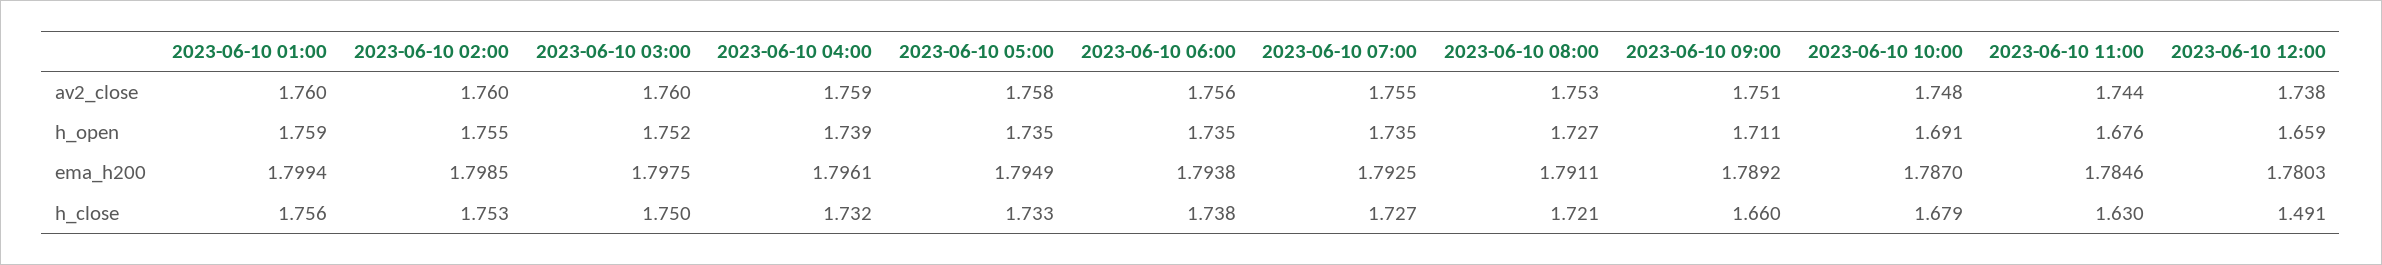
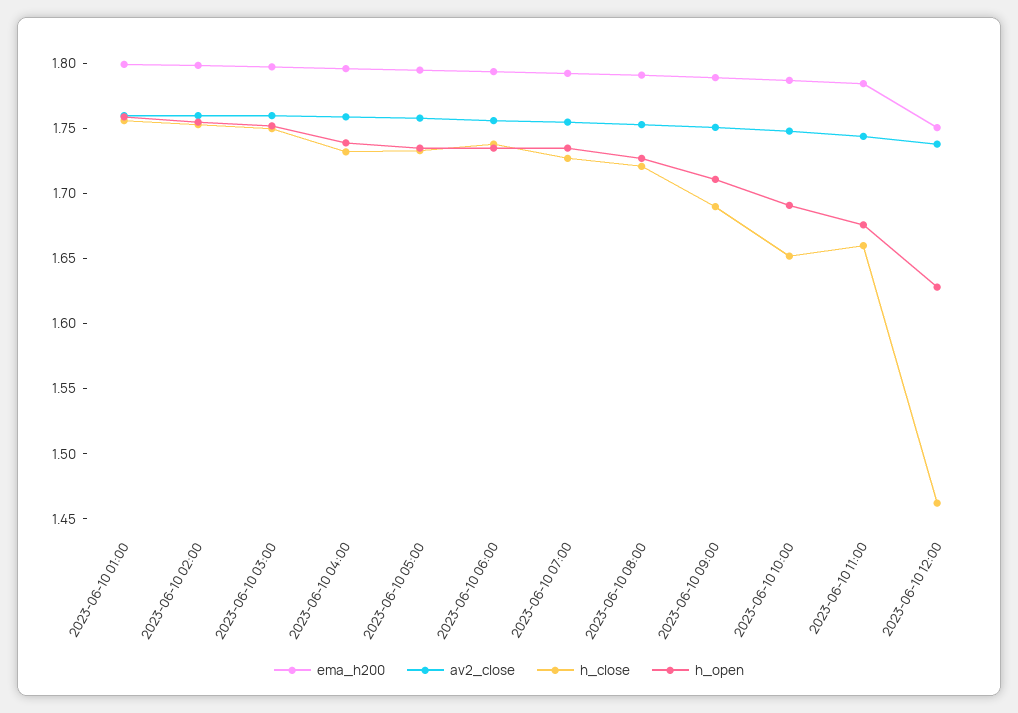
  {
    "av2_close": {
      "2023-06-10 01:00": 1.76,
      "2023-06-10 02:00": 1.76,
      "2023-06-10 03:00": 1.76,
      "2023-06-10 04:00": 1.759,
      "2023-06-10 05:00": 1.758,
      "2023-06-10 06:00": 1.756,
      "2023-06-10 07:00": 1.755,
      "2023-06-10 08:00": 1.753,
      "2023-06-10 09:00": 1.751,
      "2023-06-10 10:00": 1.748,
      "2023-06-10 11:00": 1.744,
      "2023-06-10 12:00": 1.738
    },
    "h_open": {
      "2023-06-10 01:00": 1.759,
      "2023-06-10 02:00": 1.755,
      "2023-06-10 03:00": 1.752,
      "2023-06-10 04:00": 1.739,
      "2023-06-10 05:00": 1.735,
      "2023-06-10 06:00": 1.735,
      "2023-06-10 07:00": 1.735,
      "2023-06-10 08:00": 1.727,
      "2023-06-10 09:00": 1.711,
      "2023-06-10 10:00": 1.691,
      "2023-06-10 11:00": 1.676,
-     "2023-06-10 12:00": 1.659
+     "2023-06-10 12:00": 1.63
    },
    "ema_h200": {
      "2023-06-10 01:00": 1.7994,
      "2023-06-10 02:00": 1.7985,
      "2023-06-10 03:00": 1.7975,
      "2023-06-10 04:00": 1.7961,
      "2023-06-10 05:00": 1.7949,
      "2023-06-10 06:00": 1.7938,
      "2023-06-10 07:00": 1.7925,
      "2023-06-10 08:00": 1.7911,
      "2023-06-10 09:00": 1.7892,
      "2023-06-10 10:00": 1.787,
      "2023-06-10 11:00": 1.7846,
-     "2023-06-10 12:00": 1.7803
+     "2023-06-10 12:00": 1.75
    },
    "h_close": {
      "2023-06-10 01:00": 1.756,
      "2023-06-10 02:00": 1.753,
      "2023-06-10 03:00": 1.75,
      "2023-06-10 04:00": 1.732,
      "2023-06-10 05:00": 1.733,
      "2023-06-10 06:00": 1.738,
      "2023-06-10 07:00": 1.727,
      "2023-06-10 08:00": 1.721,
-     "2023-06-10 09:00": 1.66,
+     "2023-06-10 09:00": 1.69,
-     "2023-06-10 10:00": 1.679,
+     "2023-06-10 10:00": 1.65,
-     "2023-06-10 11:00": 1.63,
+     "2023-06-10 11:00": 1.66,
-     "2023-06-10 12:00": 1.491
+     "2023-06-10 12:00": 1.46
    }
  }

